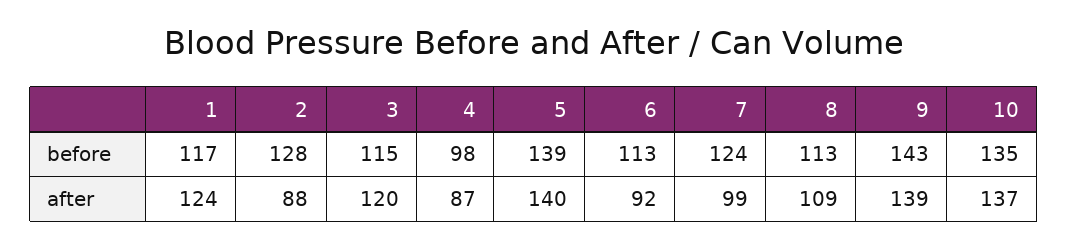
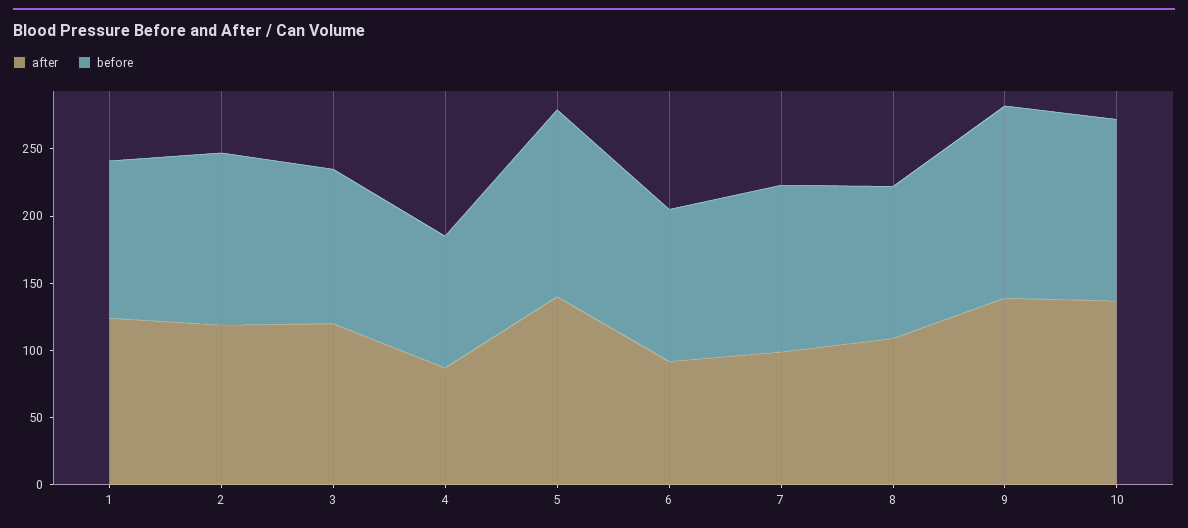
  {
    "before": {
      "1": 117,
      "2": 128,
      "3": 115,
      "4": 98,
      "5": 139,
      "6": 113,
      "7": 124,
      "8": 113,
      "9": 143,
      "10": 135
    },
    "after": {
      "1": 124,
-     "2": 88,
+     "2": 120,
      "3": 120,
      "4": 87,
      "5": 140,
      "6": 92,
      "7": 99,
      "8": 109,
      "9": 139,
      "10": 137
    }
  }

